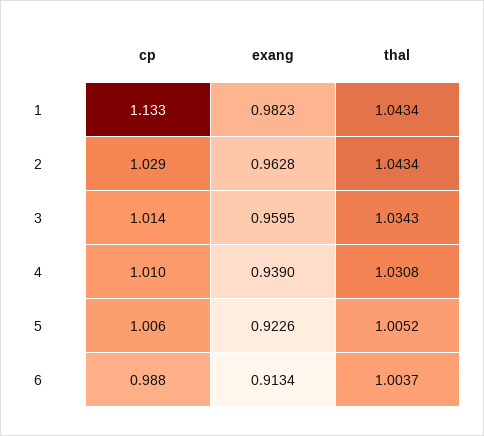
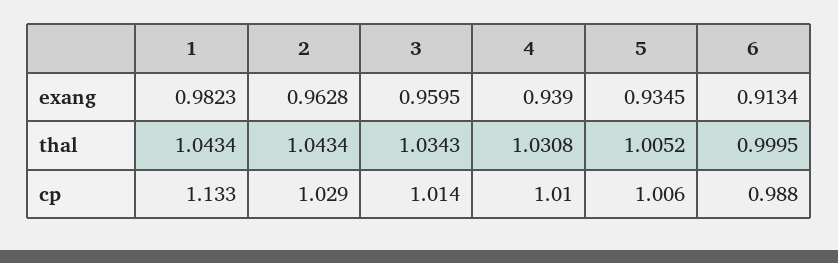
  {
    "cp": {
      "1": 1.133,
      "2": 1.029,
      "3": 1.014,
      "4": 1.01,
      "5": 1.006,
      "6": 0.988
    },
    "exang": {
      "1": 0.9823,
      "2": 0.9628,
      "3": 0.9595,
      "4": 0.939,
-     "5": 0.9226,
+     "5": 0.9345,
      "6": 0.9134
    },
    "thal": {
      "1": 1.0434,
      "2": 1.0434,
      "3": 1.0343,
      "4": 1.0308,
      "5": 1.0052,
-     "6": 1.0037
+     "6": 0.9995
    }
  }

